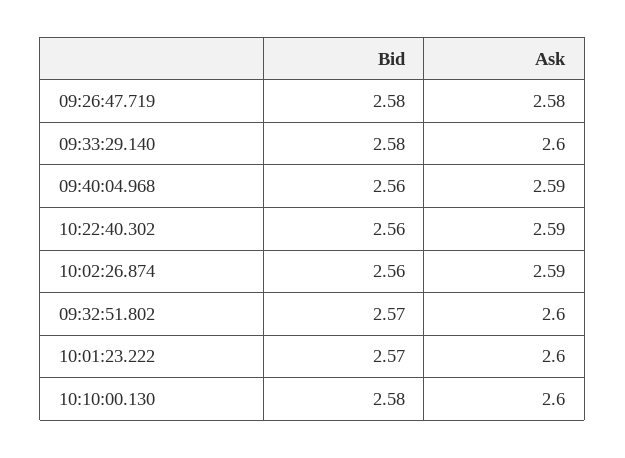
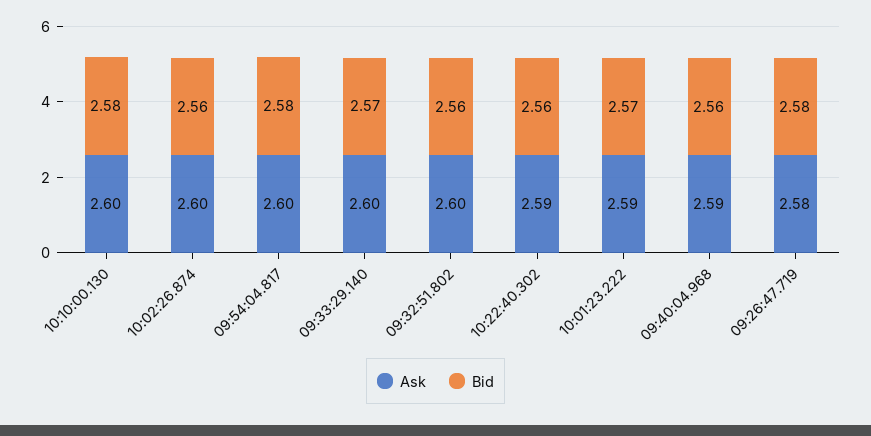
  {
    "Bid": {
      "09:26:47.719": 2.58,
-     "09:33:29.140": 2.58,
+     "09:33:29.140": 2.57,
      "09:40:04.968": 2.56,
      "10:22:40.302": 2.56,
      "10:02:26.874": 2.56,
-     "09:32:51.802": 2.57,
+     "09:32:51.802": 2.56,
      "10:01:23.222": 2.57,
-     "10:10:00.130": 2.58
+     "10:10:00.130": 2.58,
+     "09:54:04.817": 2.58
    },
    "Ask": {
      "09:26:47.719": 2.58,
      "09:33:29.140": 2.6,
      "09:40:04.968": 2.59,
      "10:22:40.302": 2.59,
-     "10:02:26.874": 2.59,
+     "10:02:26.874": 2.6,
      "09:32:51.802": 2.6,
-     "10:01:23.222": 2.6,
+     "10:01:23.222": 2.59,
-     "10:10:00.130": 2.6
+     "10:10:00.130": 2.6,
+     "09:54:04.817": 2.6
    }
  }

